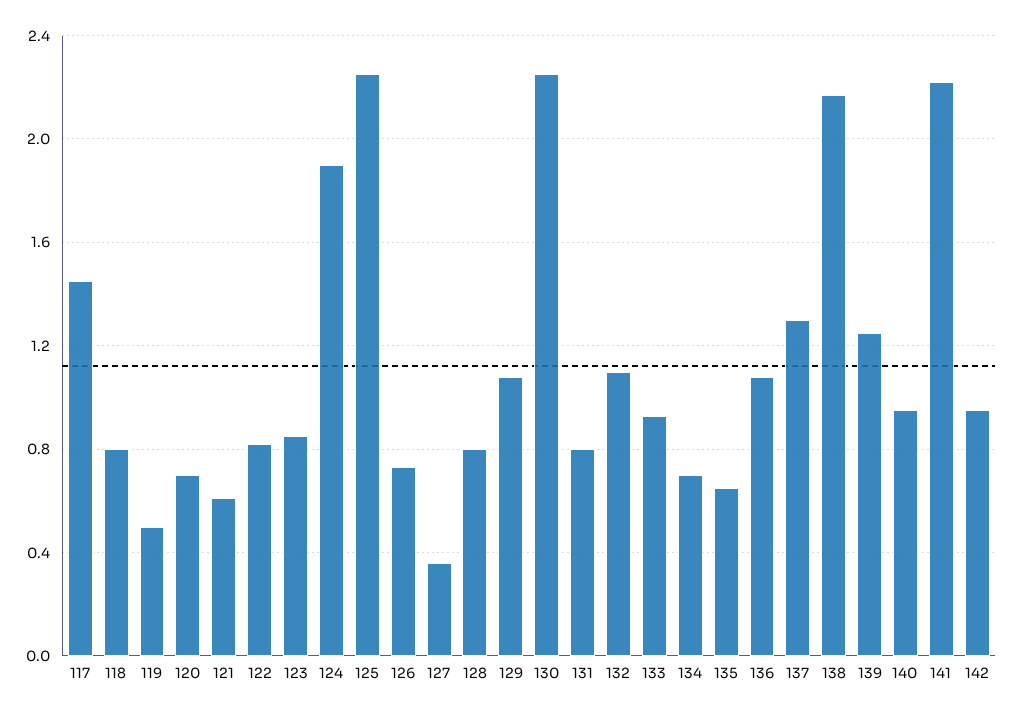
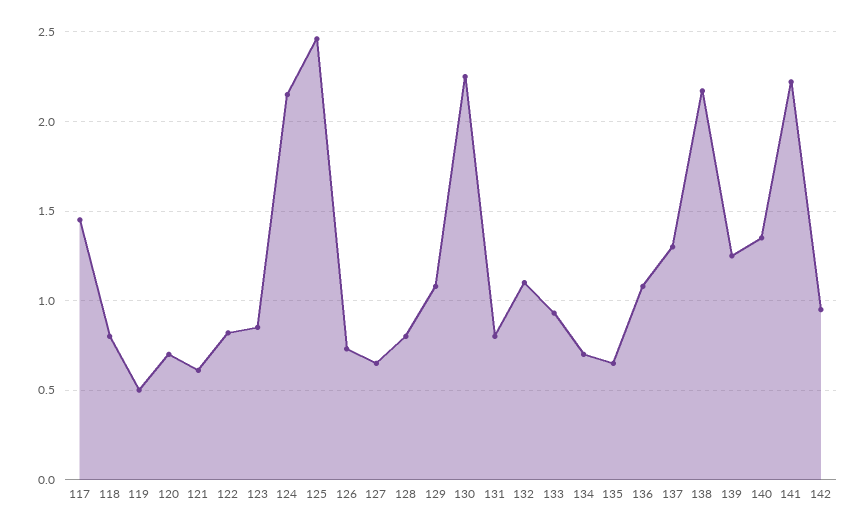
  {
    "117": 1.45,
    "118": 0.8,
    "119": 0.5,
    "120": 0.7,
    "121": 0.6,
    "122": 0.8,
    "123": 0.85,
-   "124": 1.9,
+   "124": 2.15,
-   "125": 2.25,
+   "125": 2.45,
    "126": 0.75,
-   "127": 0.35,
+   "127": 0.65,
    "128": 0.8,
    "129": 1.1,
    "130": 2.25,
    "131": 0.8,
    "132": 1.1,
    "133": 0.95,
    "134": 0.7,
    "135": 0.65,
    "136": 1.1,
    "137": 1.3,
    "138": 2.15,
    "139": 1.25,
-   "140": 0.95,
+   "140": 1.35,
    "141": 2.2,
    "142": 0.95
  }

